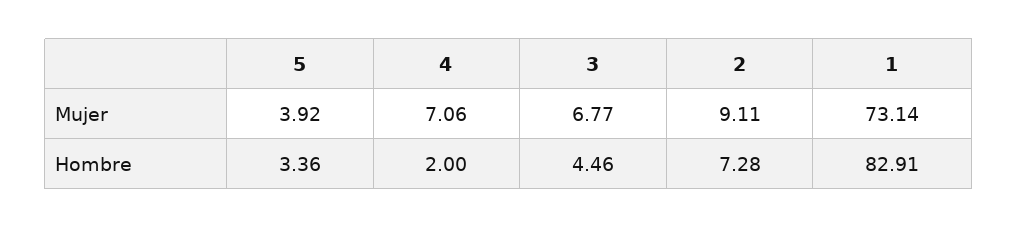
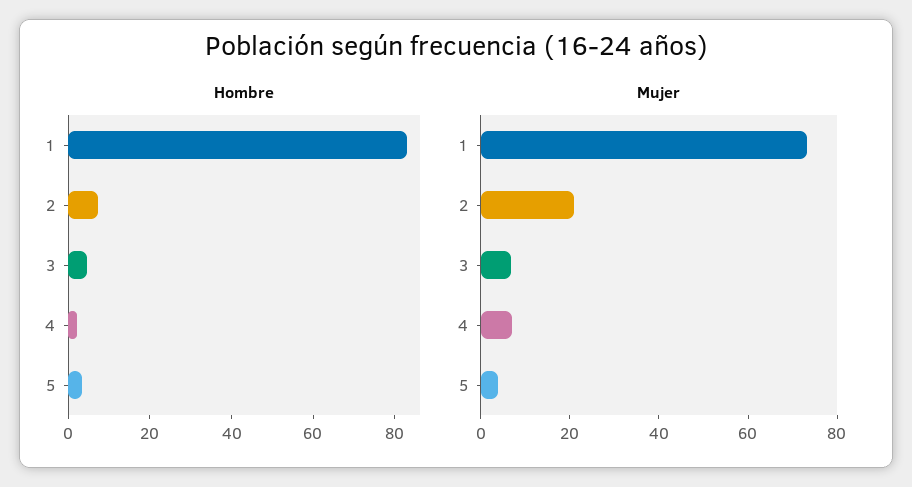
  {
    "Mujer": {
      "5": 3.92,
      "4": 7.06,
      "3": 6.77,
-     "2": 9.11,
+     "2": 20,
      "1": 73.14
    },
    "Hombre": {
      "5": 3.36,
      "4": 2,
      "3": 4.46,
      "2": 7.28,
      "1": 82.91
    }
  }

